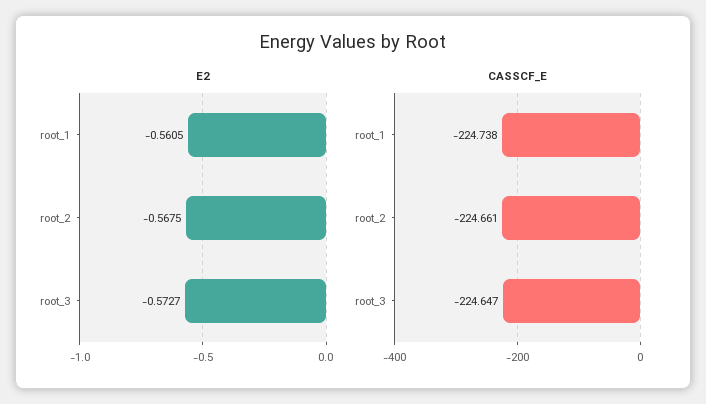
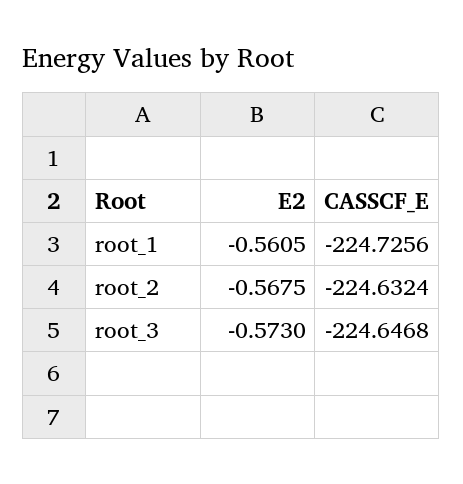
  {
    "E2": {
      "root_1": -0.5605,
      "root_2": -0.5675,
-     "root_3": -0.5727
+     "root_3": -0.573
    },
    "CASSCF_E": {
-     "root_1": -224.738,
+     "root_1": -224.7256,
-     "root_2": -224.661,
+     "root_2": -224.6324,
      "root_3": -224.6468
    }
  }

